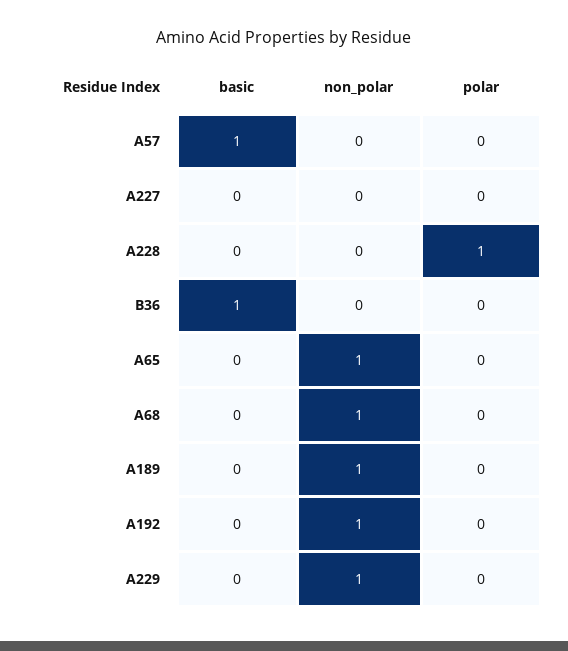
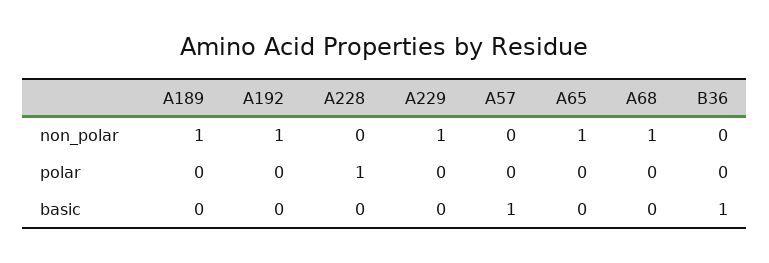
  {
    "basic": {
      "A57": 1,
-     "A227": 0,
      "A228": 0,
      "B36": 1,
      "A65": 0,
      "A68": 0,
      "A189": 0,
      "A192": 0,
      "A229": 0
    },
    "non_polar": {
      "A57": 0,
-     "A227": 0,
      "A228": 0,
      "B36": 0,
      "A65": 1,
      "A68": 1,
      "A189": 1,
      "A192": 1,
      "A229": 1
    },
    "polar": {
      "A57": 0,
-     "A227": 0,
      "A228": 1,
      "B36": 0,
      "A65": 0,
      "A68": 0,
      "A189": 0,
      "A192": 0,
      "A229": 0
    }
  }

